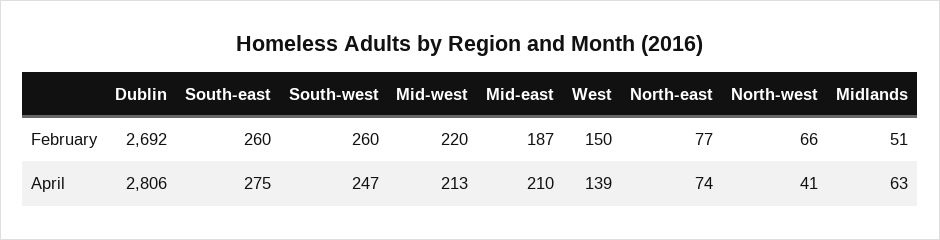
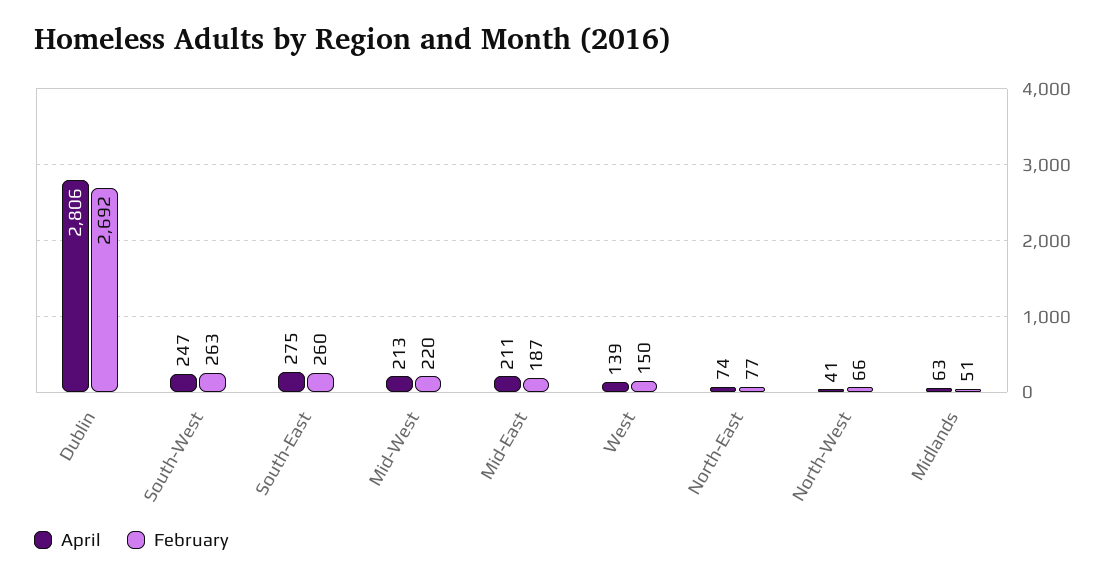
  {
    "February": {
      "Dublin": 2692,
      "South-east": 260,
-     "South-west": 260,
+     "South-west": 263,
      "Mid-west": 220,
      "Mid-east": 187,
      "West": 150,
      "North-east": 77,
      "North-west": 66,
      "Midlands": 51
    },
    "April": {
      "Dublin": 2806,
      "South-east": 275,
      "South-west": 247,
      "Mid-west": 213,
-     "Mid-east": 210,
+     "Mid-east": 211,
      "West": 139,
      "North-east": 74,
      "North-west": 41,
      "Midlands": 63
    }
  }

